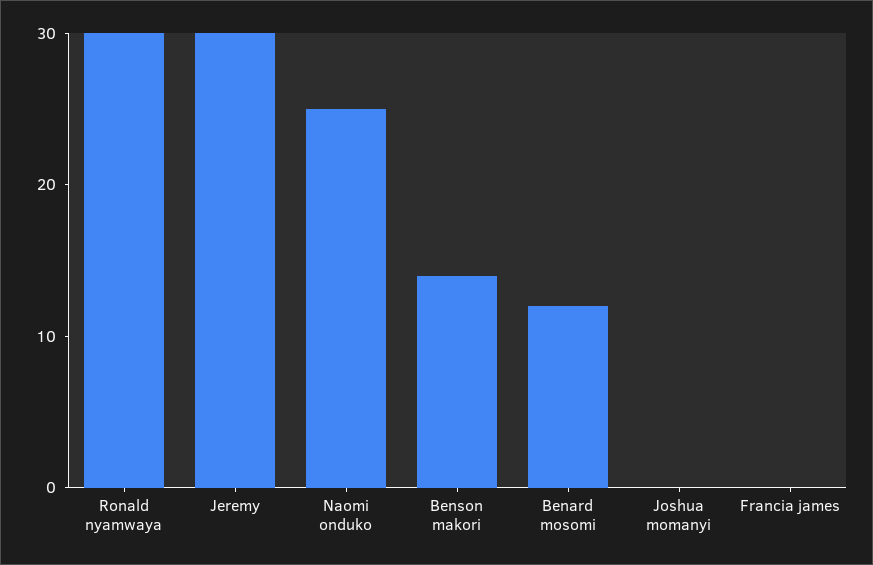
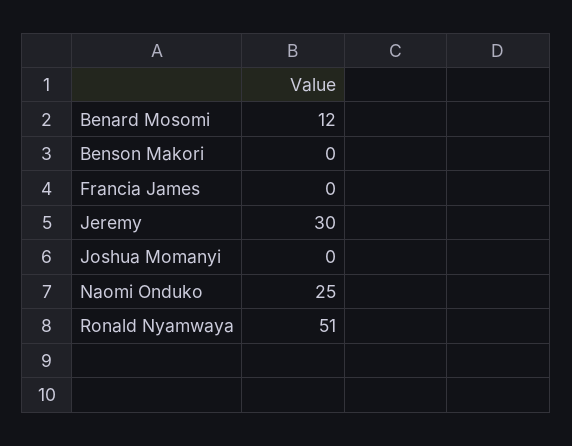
  {
-   "Ronald nyamwaya": 30,
+   "Ronald nyamwaya": 51,
    "Jeremy": 30,
    "Naomi onduko": 25,
-   "Benson makori": 14,
+   "Benson makori": 0,
    "Benard mosomi": 12,
    "Joshua momanyi": 0,
    "Francia james": 0
  }

